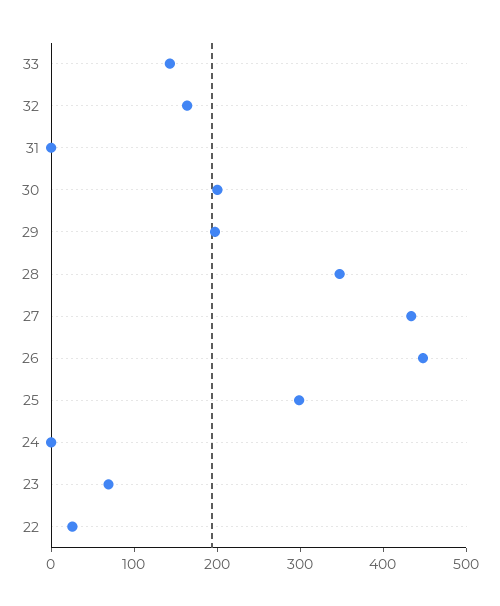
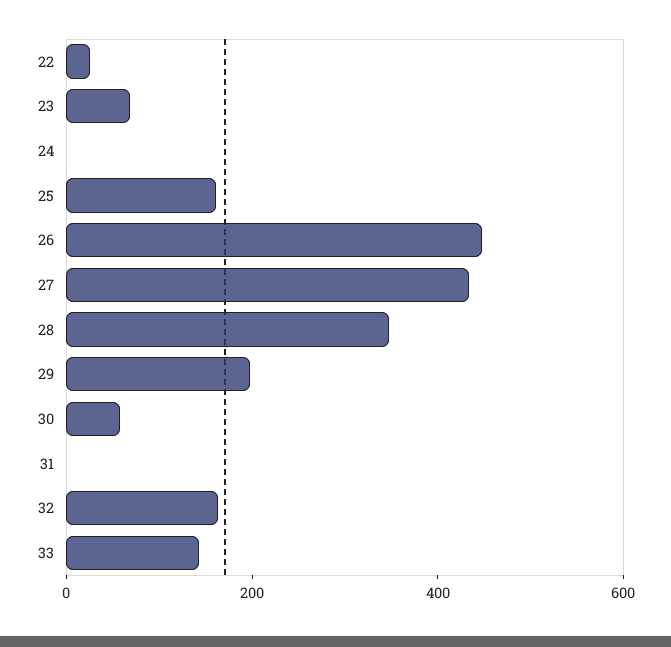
  {
    "33": 140,
    "32": 160,
    "31": 0,
-   "30": 200,
+   "30": 50,
    "29": 200,
    "28": 340,
    "27": 440,
    "26": 440,
-   "25": 300,
+   "25": 150,
    "24": 0,
    "23": 60,
    "22": 20
  }

